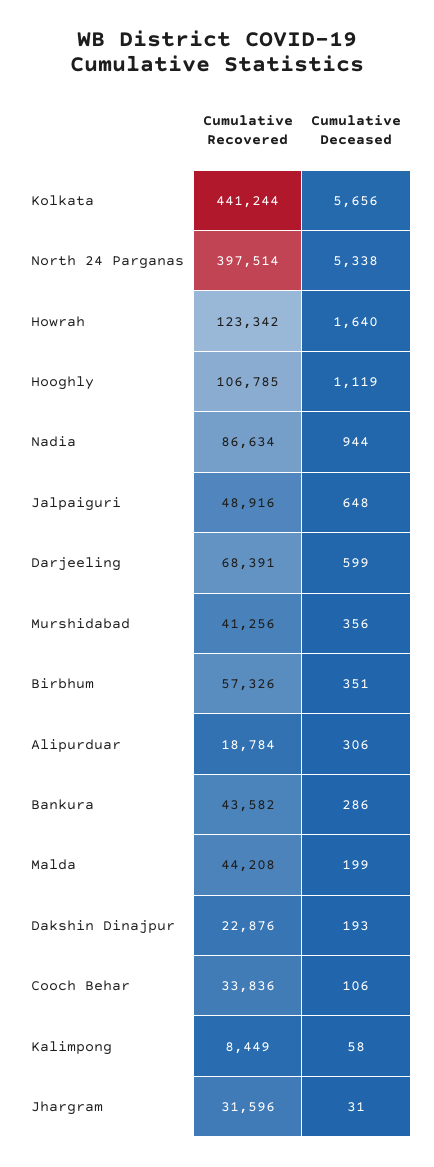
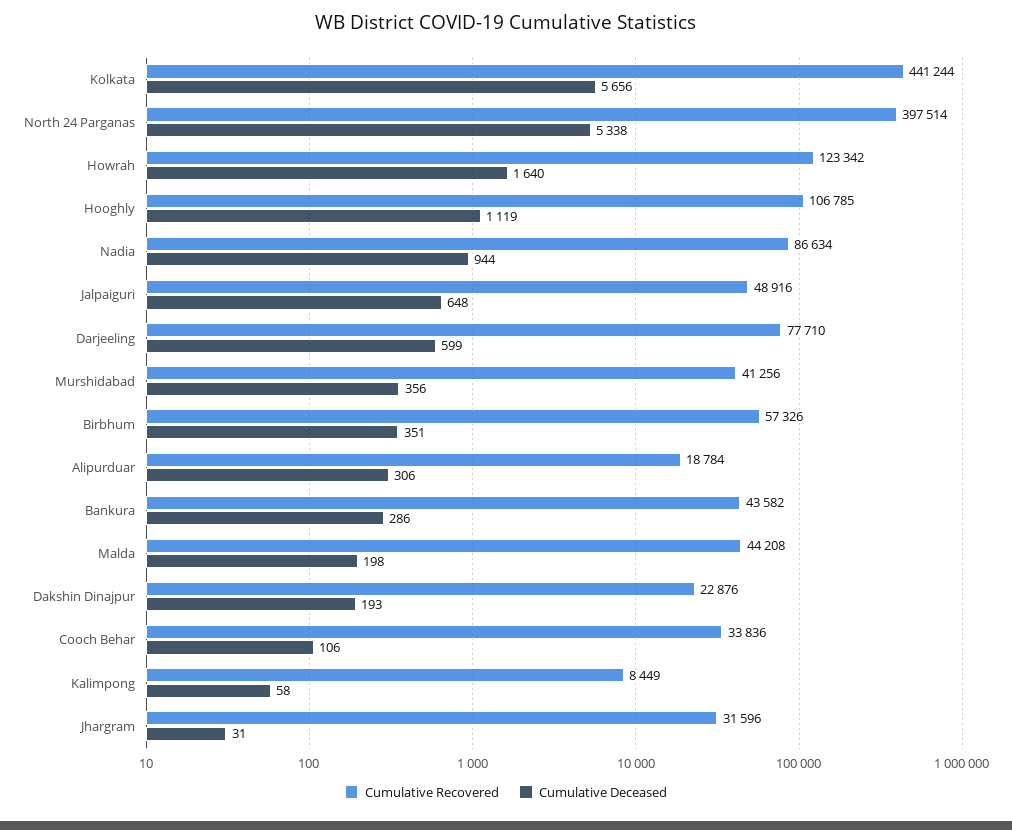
  {
    "Cumulative Recovered": {
      "Kolkata": 441244,
      "North 24 Parganas": 397514,
      "Howrah": 123342,
      "Hooghly": 106785,
      "Nadia": 86634,
      "Jalpaiguri": 48916,
-     "Darjeeling": 68391,
+     "Darjeeling": 77710,
      "Murshidabad": 41256,
      "Birbhum": 57326,
      "Alipurduar": 18784,
      "Bankura": 43582,
      "Malda": 44208,
      "Dakshin Dinajpur": 22876,
      "Cooch Behar": 33836,
      "Kalimpong": 8449,
      "Jhargram": 31596
    },
    "Cumulative Deceased": {
      "Kolkata": 5656,
      "North 24 Parganas": 5338,
      "Howrah": 1640,
      "Hooghly": 1119,
      "Nadia": 944,
      "Jalpaiguri": 648,
      "Darjeeling": 599,
      "Murshidabad": 356,
      "Birbhum": 351,
      "Alipurduar": 306,
      "Bankura": 286,
-     "Malda": 199,
+     "Malda": 198,
      "Dakshin Dinajpur": 193,
      "Cooch Behar": 106,
      "Kalimpong": 58,
      "Jhargram": 31
    }
  }

